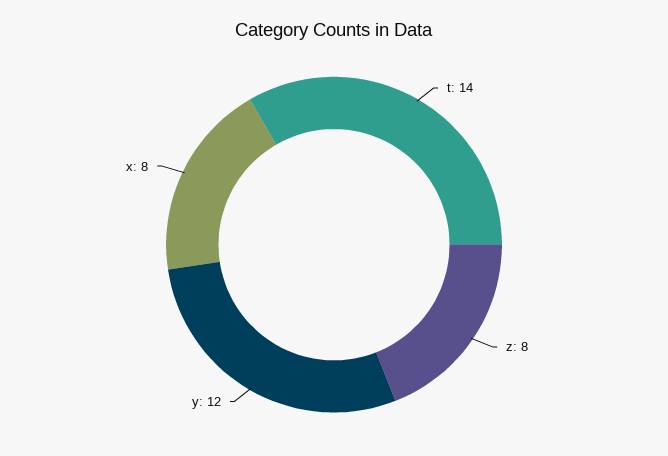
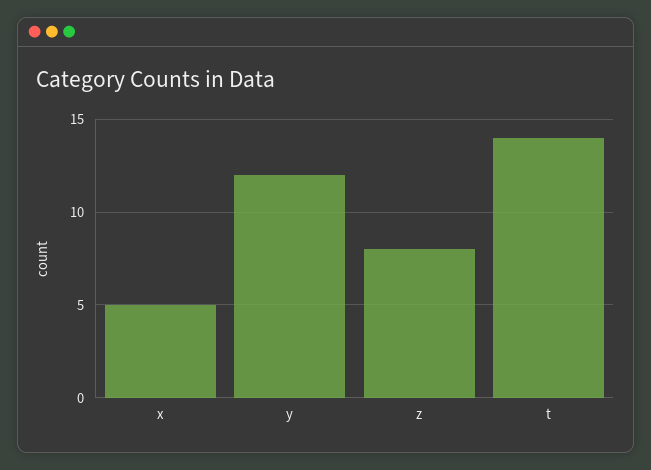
  {
    "t": 14,
    "z": 8,
    "y": 12,
-   "x": 8
+   "x": 5
  }

